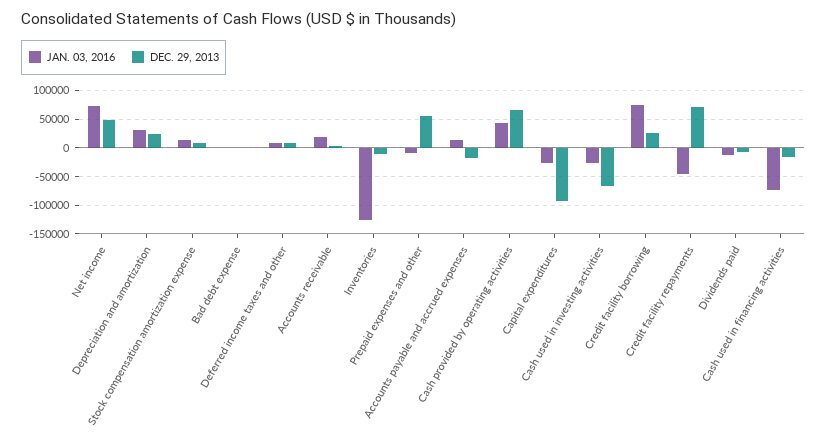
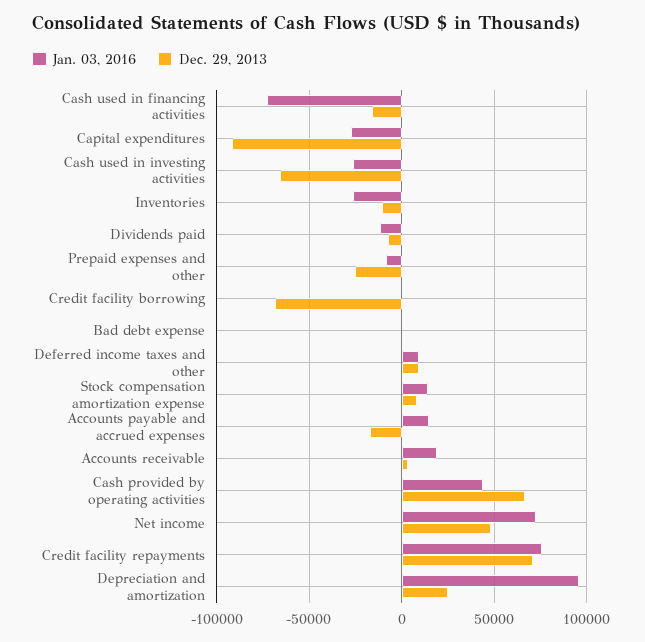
  {
    "JAN. 03, 2016": {
      "Net income": 70000,
-     "Depreciation and amortization": 25000,
+     "Depreciation and amortization": 95000,
      "Stock compensation amortization expense": 15000,
      "Bad debt expense": 0,
      "Deferred income taxes and other": 10000,
      "Accounts receivable": 20000,
-     "Inventories": -125000,
+     "Inventories": -25000,
      "Prepaid expenses and other": -10000,
      "Accounts payable and accrued expenses": 15000,
      "Cash provided by operating activities": 45000,
      "Capital expenditures": -25000,
      "Cash used in investing activities": -25000,
-     "Credit facility borrowing": 75000,
+     "Credit facility borrowing": 0,
-     "Credit facility repayments": -50000,
+     "Credit facility repayments": 75000,
      "Dividends paid": -10000,
      "Cash used in financing activities": -75000
    },
    "DEC. 29, 2013": {
      "Net income": 50000,
      "Depreciation and amortization": 25000,
      "Stock compensation amortization expense": 10000,
      "Bad debt expense": 0,
      "Deferred income taxes and other": 10000,
      "Accounts receivable": 5000,
      "Inventories": -10000,
-     "Prepaid expenses and other": 50000,
+     "Prepaid expenses and other": -25000,
      "Accounts payable and accrued expenses": -15000,
      "Cash provided by operating activities": 65000,
      "Capital expenditures": -90000,
      "Cash used in investing activities": -65000,
-     "Credit facility borrowing": 25000,
+     "Credit facility borrowing": -70000,
      "Credit facility repayments": 70000,
      "Dividends paid": -5000,
      "Cash used in financing activities": -15000
    }
  }

